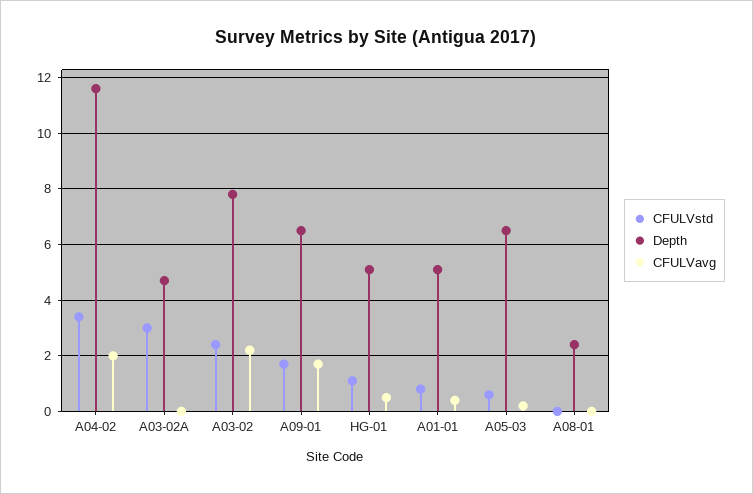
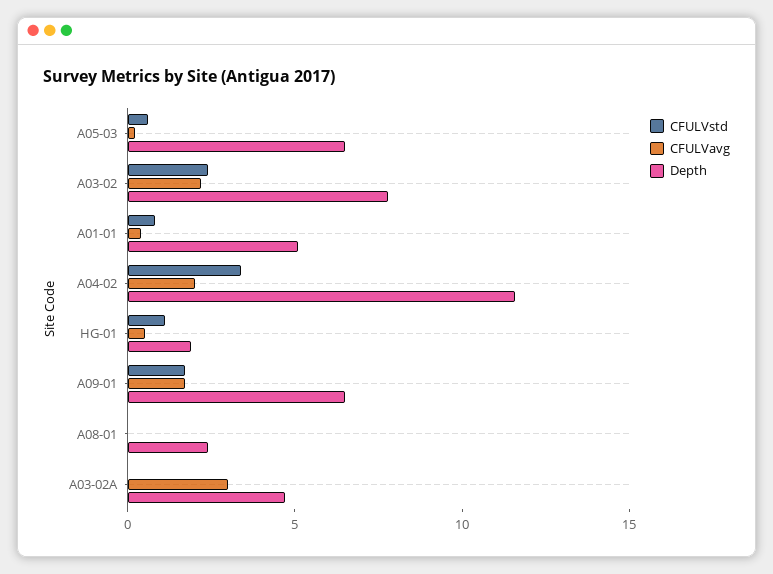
  {
    "CFULVstd": {
      "A04-02": 3.5,
-     "A03-02A": 3,
+     "A03-02A": 0,
      "A03-02": 2.5,
      "A09-01": 1.5,
      "HG-01": 1,
      "A01-01": 1,
      "A05-03": 0.5,
      "A08-01": 0
    },
    "Depth": {
      "A04-02": 11.5,
      "A03-02A": 4.5,
      "A03-02": 8,
      "A09-01": 6.5,
-     "HG-01": 5,
+     "HG-01": 2,
      "A01-01": 5,
      "A05-03": 6.5,
      "A08-01": 2.5
    },
    "CFULVavg": {
      "A04-02": 2,
-     "A03-02A": 0,
+     "A03-02A": 3,
      "A03-02": 2,
      "A09-01": 1.5,
      "HG-01": 0.5,
      "A01-01": 0.5,
      "A05-03": 0,
      "A08-01": 0
    }
  }

